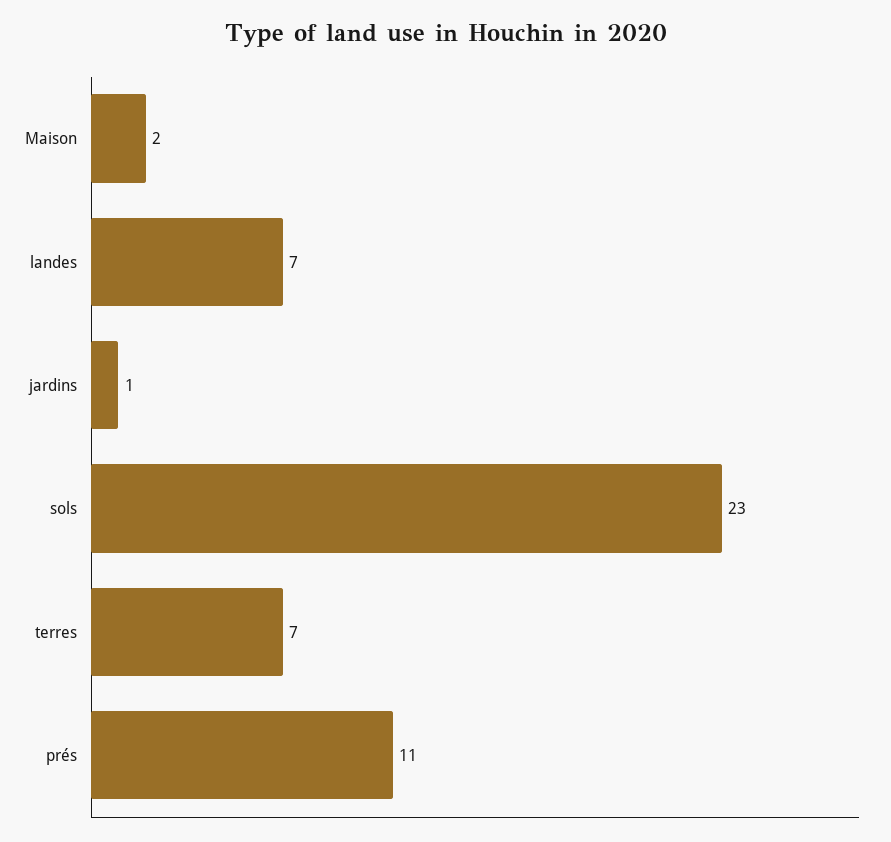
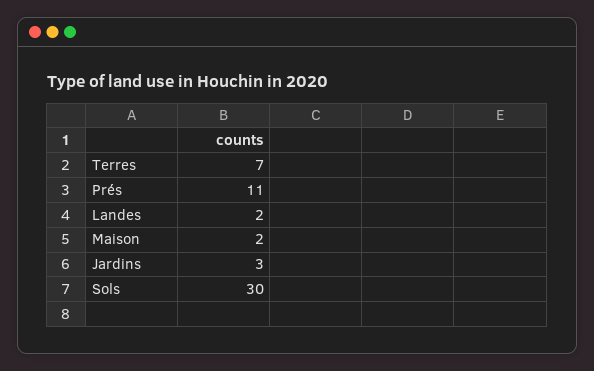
  {
    "Maison": 2,
-   "landes": 7,
+   "landes": 2,
-   "jardins": 1,
+   "jardins": 3,
-   "sols": 23,
+   "sols": 30,
    "terres": 7,
    "prés": 11
  }

